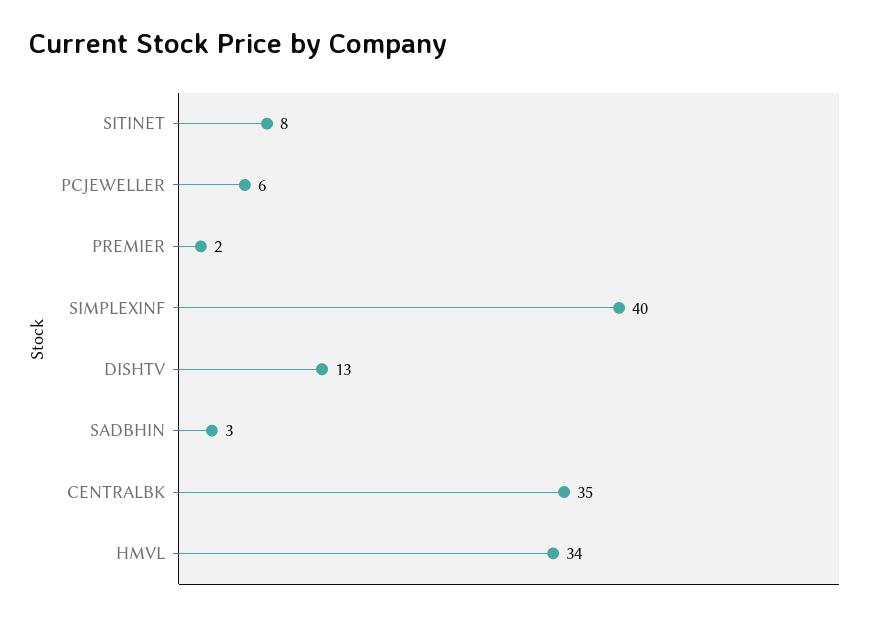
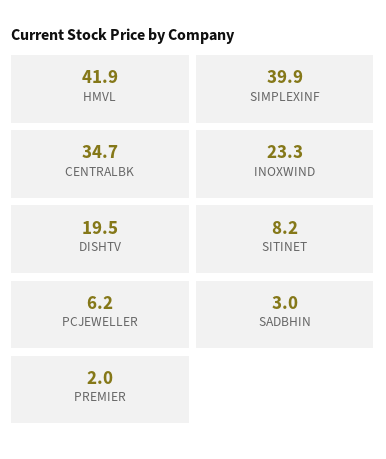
  {
    "SITINET": 8.2,
    "PCJEWELLER": 6.2,
    "PREMIER": 2,
    "SIMPLEXINF": 39.9,
-   "DISHTV": 13,
+   "DISHTV": 19.5,
    "SADBHIN": 3,
    "CENTRALBK": 34.7,
-   "HMVL": 34
+   "HMVL": 41.9,
+   "INOXWIND": 23.3
  }

